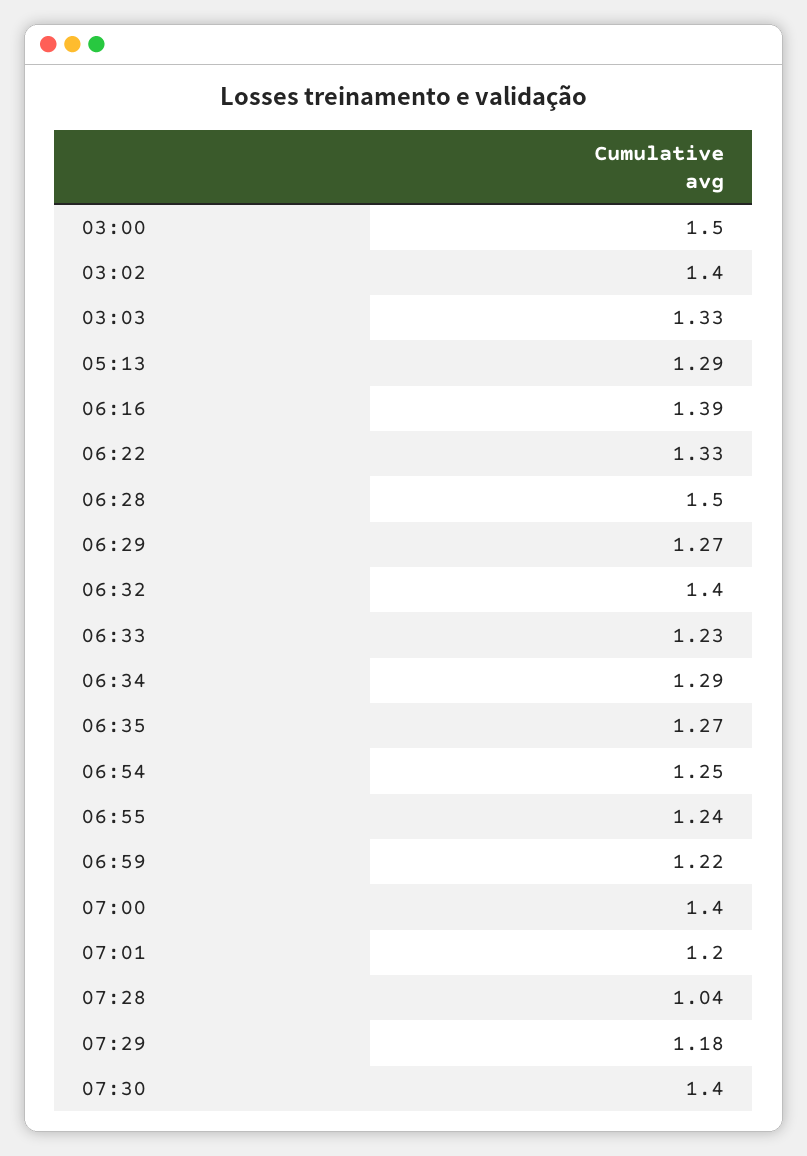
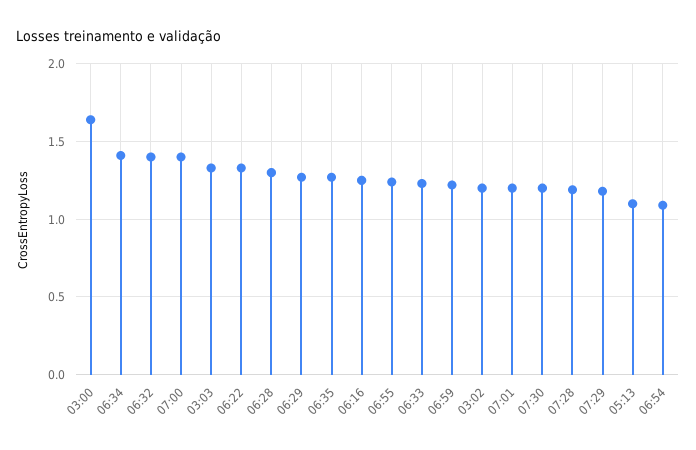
  {
-   "03:00": 1.5,
+   "03:00": 1.65,
-   "03:02": 1.4,
+   "03:02": 1.2,
    "03:03": 1.33,
-   "05:13": 1.29,
+   "05:13": 1.1,
-   "06:16": 1.39,
+   "06:16": 1.25,
    "06:22": 1.33,
-   "06:28": 1.5,
+   "06:28": 1.3,
    "06:29": 1.27,
    "06:32": 1.4,
    "06:33": 1.23,
-   "06:34": 1.29,
+   "06:34": 1.4,
    "06:35": 1.27,
-   "06:54": 1.25,
+   "06:54": 1.1,
    "06:55": 1.24,
    "06:59": 1.22,
    "07:00": 1.4,
    "07:01": 1.2,
-   "07:28": 1.04,
+   "07:28": 1.2,
    "07:29": 1.18,
-   "07:30": 1.4
+   "07:30": 1.2
  }

